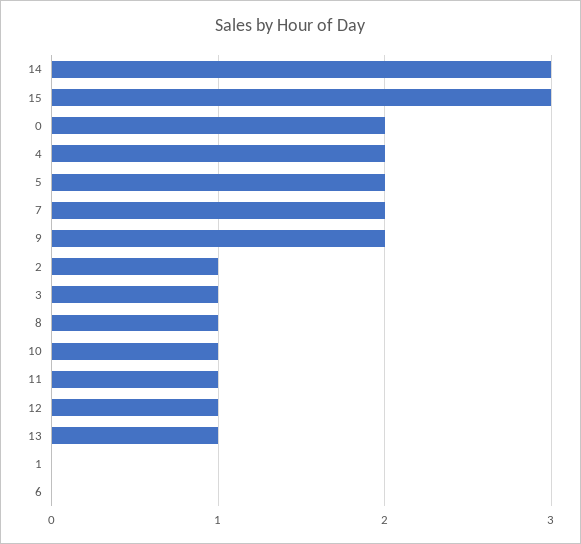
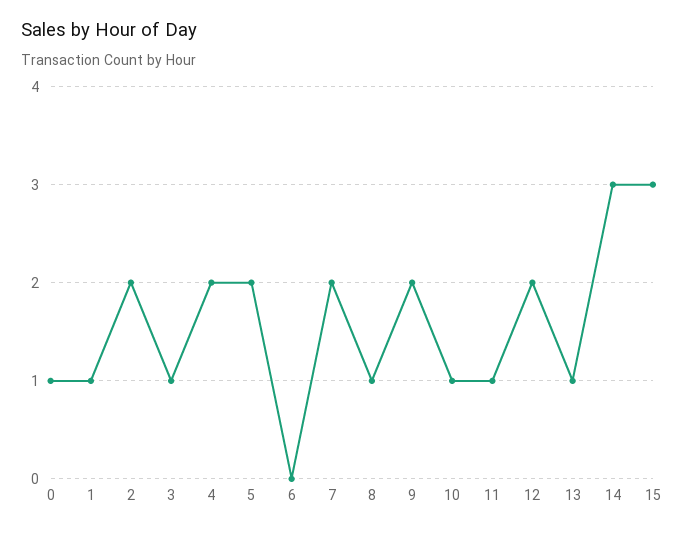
  {
    "14": 3,
    "15": 3,
-   "0": 2,
+   "0": 1,
    "4": 2,
    "5": 2,
    "7": 2,
    "9": 2,
-   "2": 1,
+   "2": 2,
    "3": 1,
    "8": 1,
    "10": 1,
    "11": 1,
-   "12": 1,
+   "12": 2,
    "13": 1,
-   "1": 0,
+   "1": 1,
    "6": 0
  }

